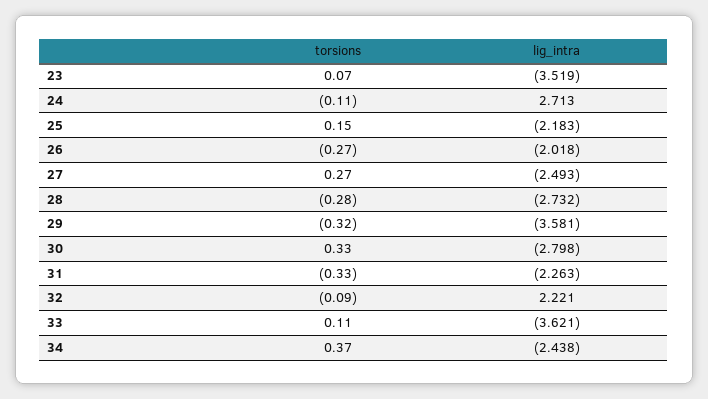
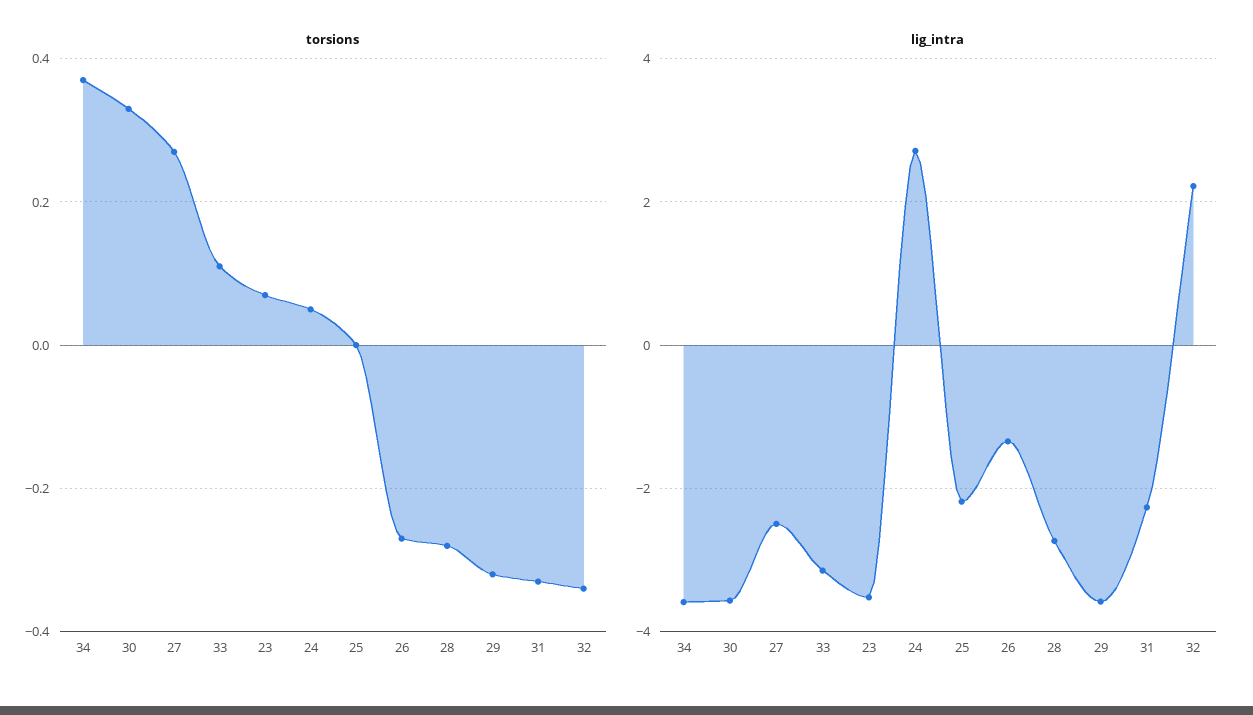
  {
    "torsions": {
      "23": 0.07,
-     "24": -0.11,
+     "24": 0.05,
-     "25": 0.15,
+     "25": 0,
      "26": -0.27,
      "27": 0.27,
      "28": -0.28,
      "29": -0.32,
      "30": 0.33,
      "31": -0.33,
-     "32": -0.09,
+     "32": -0.35,
      "33": 0.11,
      "34": 0.37
    },
    "lig_intra": {
      "23": -3.519,
      "24": 2.713,
      "25": -2.183,
-     "26": -2.018,
+     "26": -1.4,
      "27": -2.493,
      "28": -2.732,
      "29": -3.581,
-     "30": -2.798,
+     "30": -3.6,
      "31": -2.263,
      "32": 2.221,
-     "33": -3.621,
+     "33": -3.2,
-     "34": -2.438
+     "34": -3.6
    }
  }

